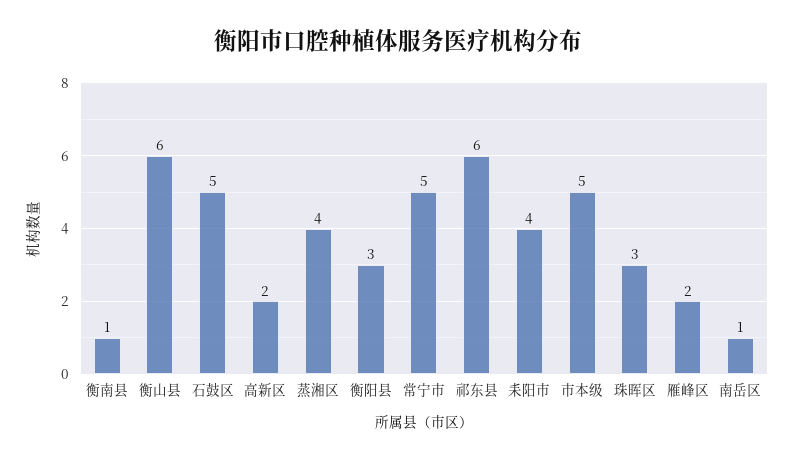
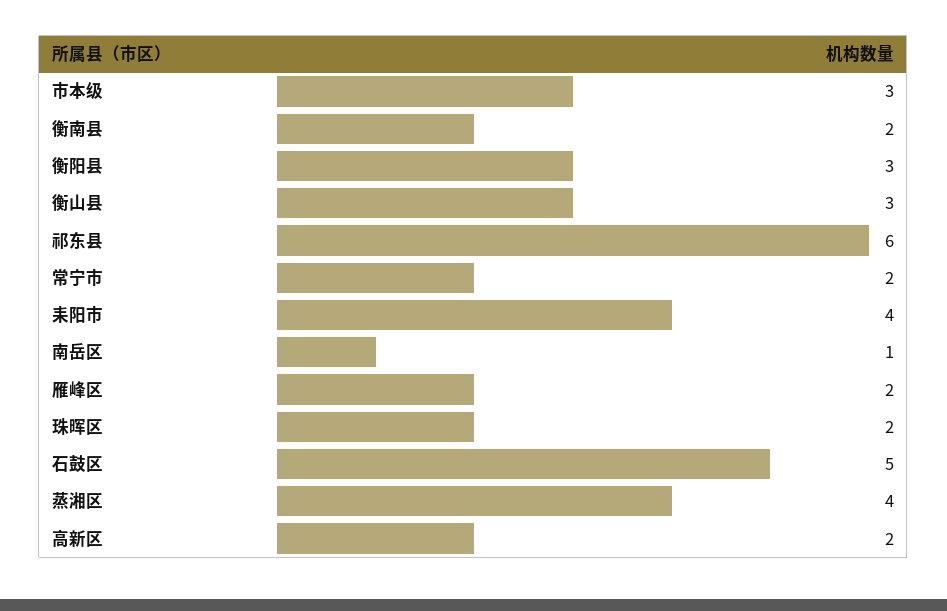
  {
-   "衡南县": 1,
+   "衡南县": 2,
-   "衡山县": 6,
+   "衡山县": 3,
    "石鼓区": 5,
    "高新区": 2,
    "蒸湘区": 4,
    "衡阳县": 3,
-   "常宁市": 5,
+   "常宁市": 2,
    "祁东县": 6,
    "耒阳市": 4,
-   "市本级": 5,
+   "市本级": 3,
-   "珠晖区": 3,
+   "珠晖区": 2,
    "雁峰区": 2,
    "南岳区": 1
  }

